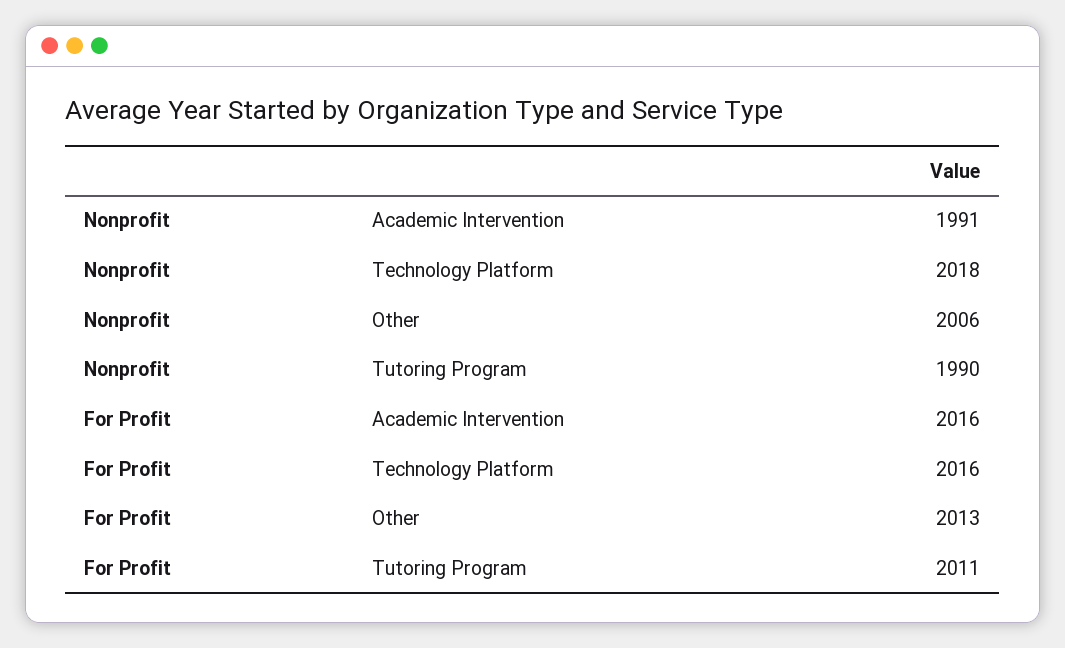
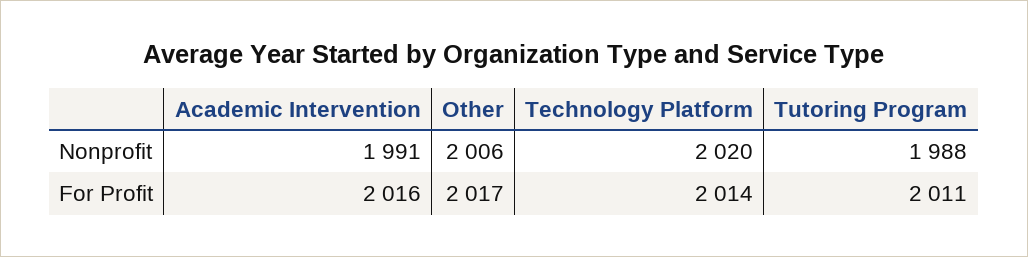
  {
    "Nonprofit": {
      "Academic Intervention": 1991,
-     "Technology Platform": 2018,
+     "Technology Platform": 2020,
      "Other": 2006,
-     "Tutoring Program": 1990
+     "Tutoring Program": 1988
    },
    "For Profit": {
      "Academic Intervention": 2016,
-     "Technology Platform": 2016,
+     "Technology Platform": 2014,
-     "Other": 2013,
+     "Other": 2017,
      "Tutoring Program": 2011
    }
  }

